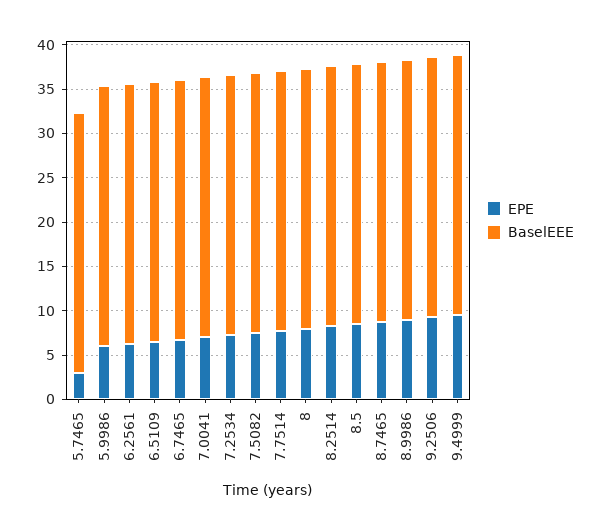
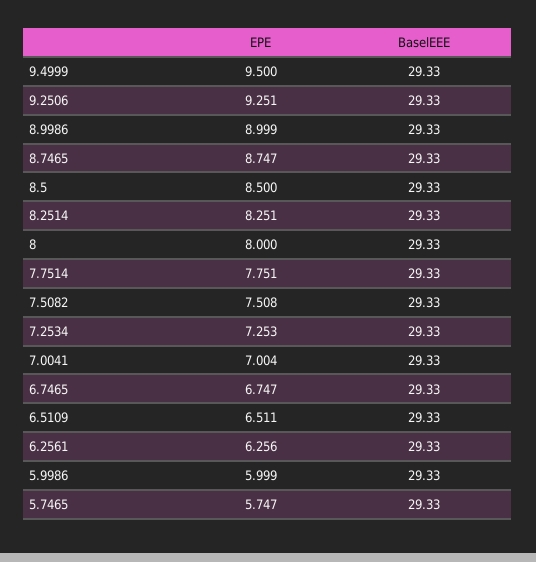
  {
    "EPE": {
-     "5.7465": 3,
+     "5.7465": 5.747,
      "5.9986": 5.999,
      "6.2561": 6.256,
      "6.5109": 6.511,
      "6.7465": 6.747,
      "7.0041": 7.004,
      "7.2534": 7.253,
      "7.5082": 7.508,
      "7.7514": 7.751,
      "8": 8,
      "8.2514": 8.251,
      "8.5": 8.5,
      "8.7465": 8.747,
      "8.9986": 8.999,
      "9.2506": 9.251,
      "9.4999": 9.5
    },
    "BaselEEE": {
      "5.7465": 29.33,
      "5.9986": 29.33,
      "6.2561": 29.33,
      "6.5109": 29.33,
      "6.7465": 29.33,
      "7.0041": 29.33,
      "7.2534": 29.33,
      "7.5082": 29.33,
      "7.7514": 29.33,
      "8": 29.33,
      "8.2514": 29.33,
      "8.5": 29.33,
      "8.7465": 29.33,
      "8.9986": 29.33,
      "9.2506": 29.33,
      "9.4999": 29.33
    }
  }

